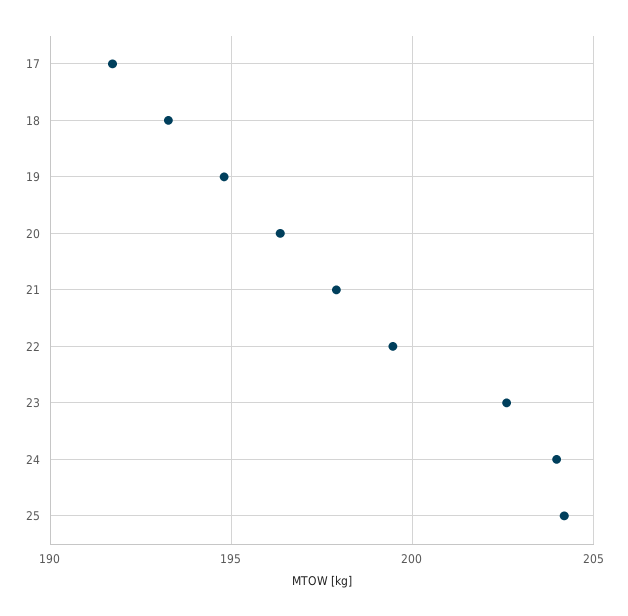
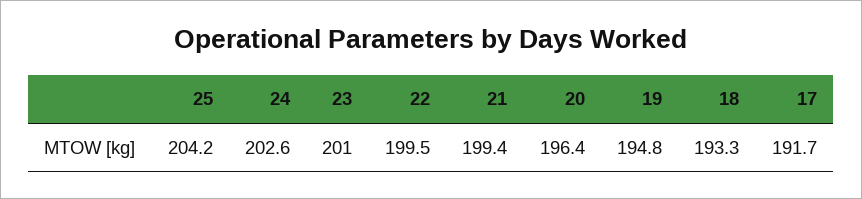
  {
    "17": 191.7,
    "18": 193.3,
    "19": 194.8,
    "20": 196.4,
-   "21": 198,
+   "21": 199.4,
    "22": 199.5,
-   "23": 202.5,
+   "23": 201,
-   "24": 204,
+   "24": 202.6,
    "25": 204.2
  }

